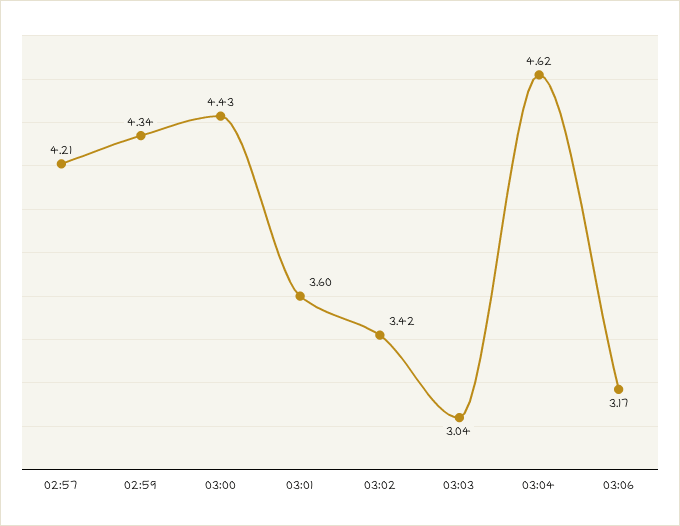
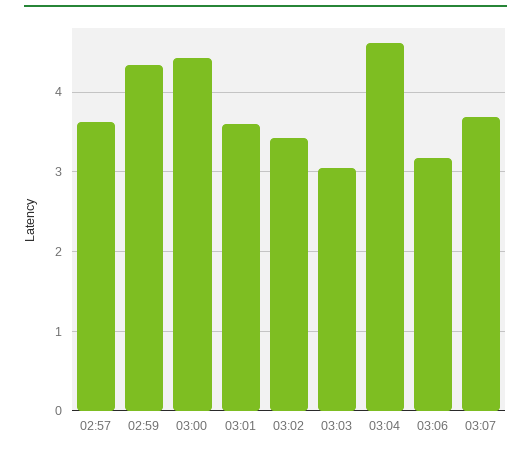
  {
-   "02:57": 4.21,
+   "02:57": 3.6,
    "02:59": 4.34,
    "03:00": 4.43,
    "03:01": 3.6,
    "03:02": 3.42,
    "03:03": 3.04,
    "03:04": 4.62,
-   "03:06": 3.17
+   "03:06": 3.17,
+   "03:07": 3.7
  }

